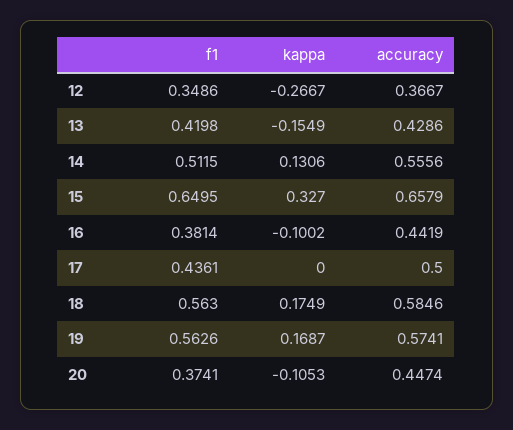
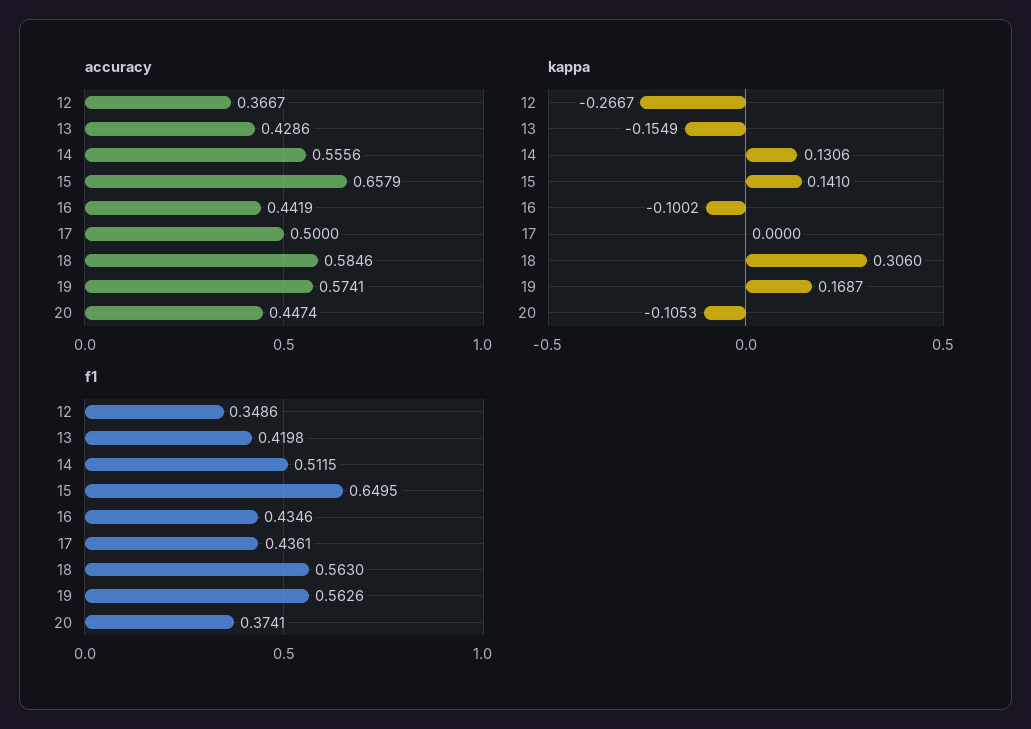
  {
    "f1": {
      "12": 0.3486,
      "13": 0.4198,
      "14": 0.5115,
      "15": 0.6495,
-     "16": 0.3814,
+     "16": 0.4346,
      "17": 0.4361,
      "18": 0.563,
      "19": 0.5626,
      "20": 0.3741
    },
    "kappa": {
      "12": -0.2667,
      "13": -0.1549,
      "14": 0.1306,
-     "15": 0.327,
+     "15": 0.141,
      "16": -0.1002,
      "17": 0,
-     "18": 0.1749,
+     "18": 0.306,
      "19": 0.1687,
      "20": -0.1053
    },
    "accuracy": {
      "12": 0.3667,
      "13": 0.4286,
      "14": 0.5556,
      "15": 0.6579,
      "16": 0.4419,
      "17": 0.5,
      "18": 0.5846,
      "19": 0.5741,
      "20": 0.4474
    }
  }

